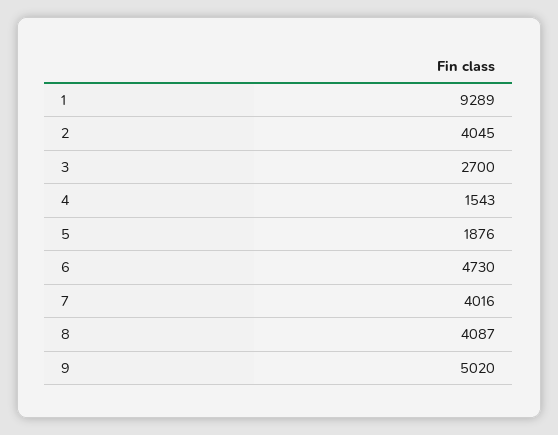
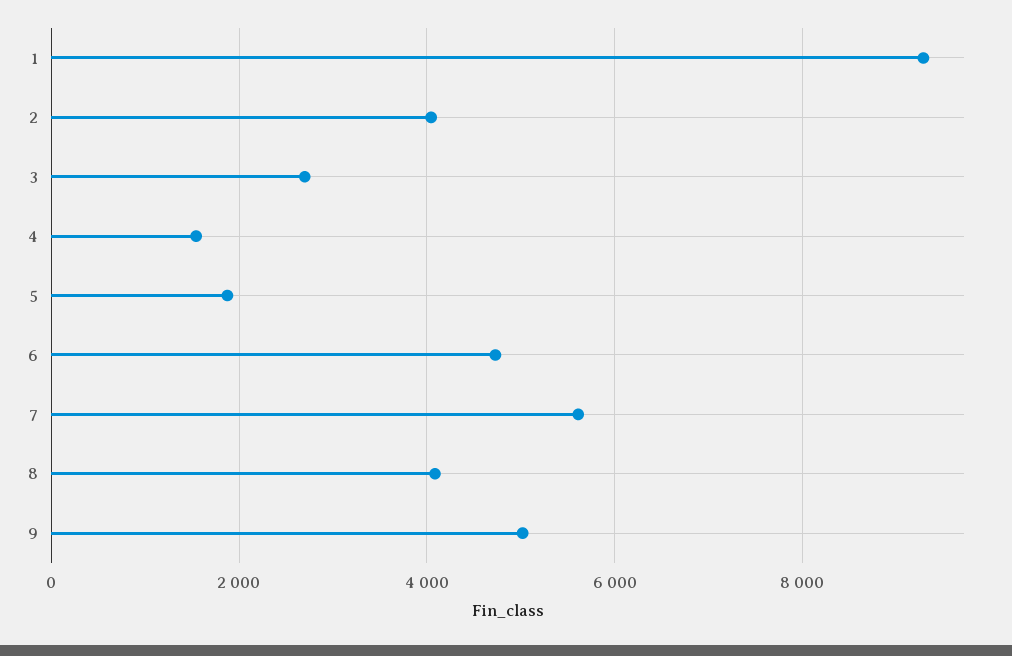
  {
    "1": 9289,
    "2": 4045,
    "3": 2700,
    "4": 1543,
    "5": 1876,
    "6": 4730,
-   "7": 4016,
+   "7": 5600,
    "8": 4087,
    "9": 5020
  }

